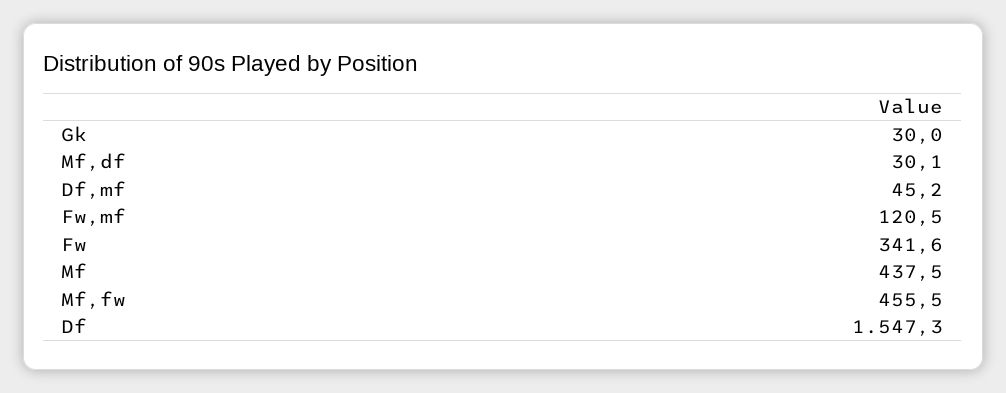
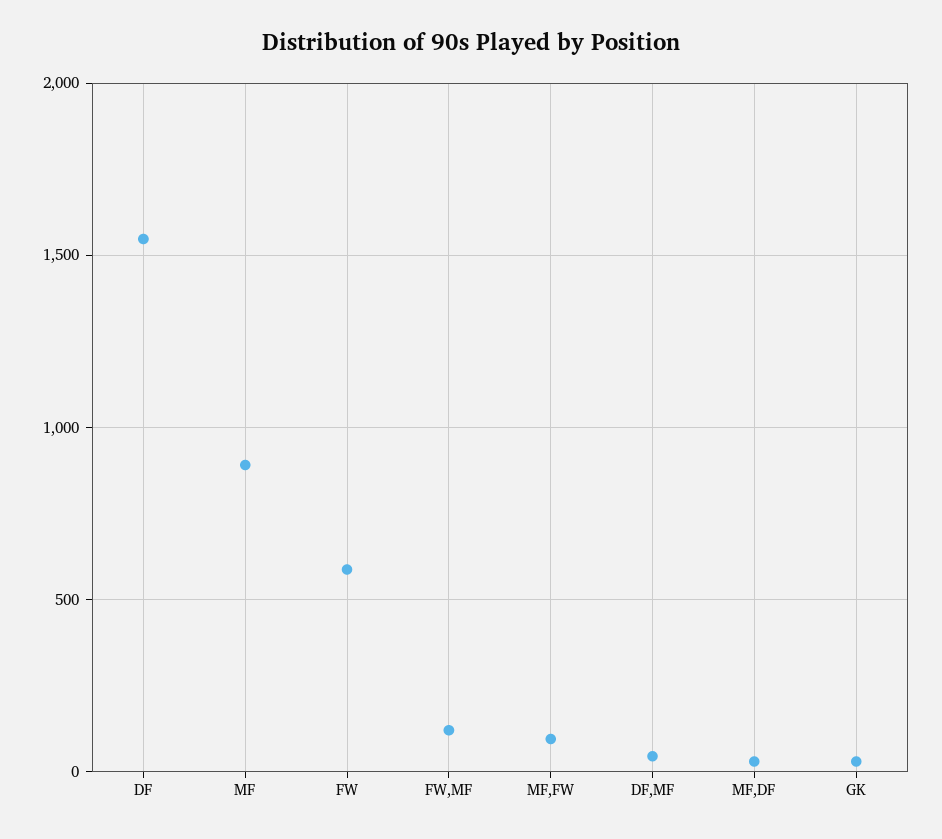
  {
    "Gk": 30,
    "Mf,df": 30.1,
    "Df,mf": 45.2,
    "Fw,mf": 120.5,
-   "Fw": 341.6,
+   "Fw": 600,
-   "Mf": 437.5,
+   "Mf": 900,
-   "Mf,fw": 455.5,
+   "Mf,fw": 100,
    "Df": 1547.3
  }

